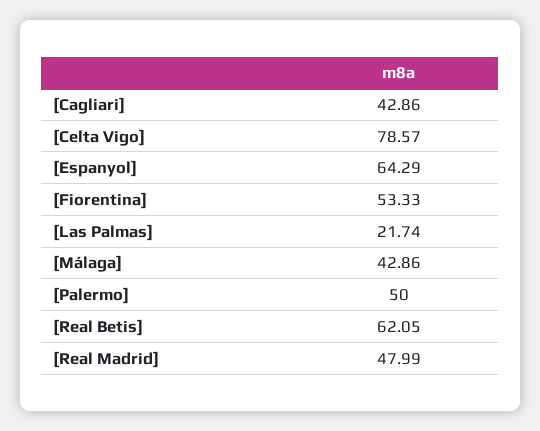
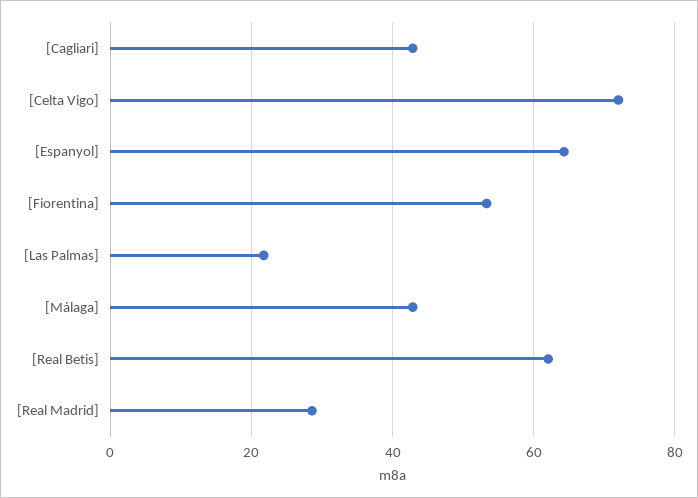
  {
    "[Cagliari]": 42.86,
-   "[Celta Vigo]": 78.57,
+   "[Celta Vigo]": 72,
    "[Espanyol]": 64.29,
    "[Fiorentina]": 53.33,
    "[Las Palmas]": 21.74,
    "[Málaga]": 42.86,
-   "[Palermo]": 50,
    "[Real Betis]": 62.05,
-   "[Real Madrid]": 47.99
+   "[Real Madrid]": 28
  }

